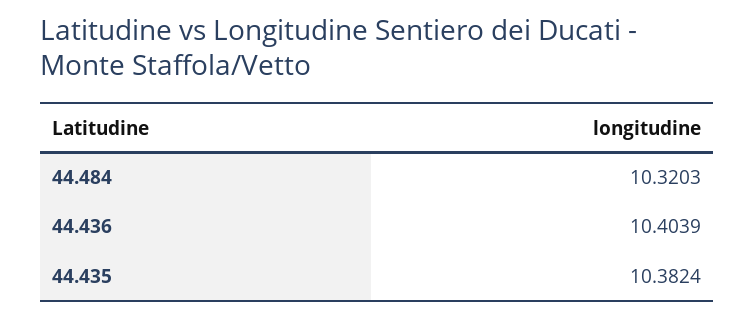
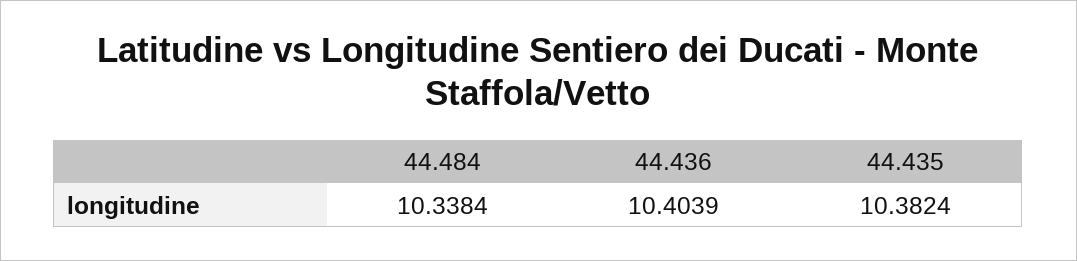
  {
-   "44.484": 10.3203,
+   "44.484": 10.3384,
    "44.436": 10.4039,
    "44.435": 10.3824
  }

